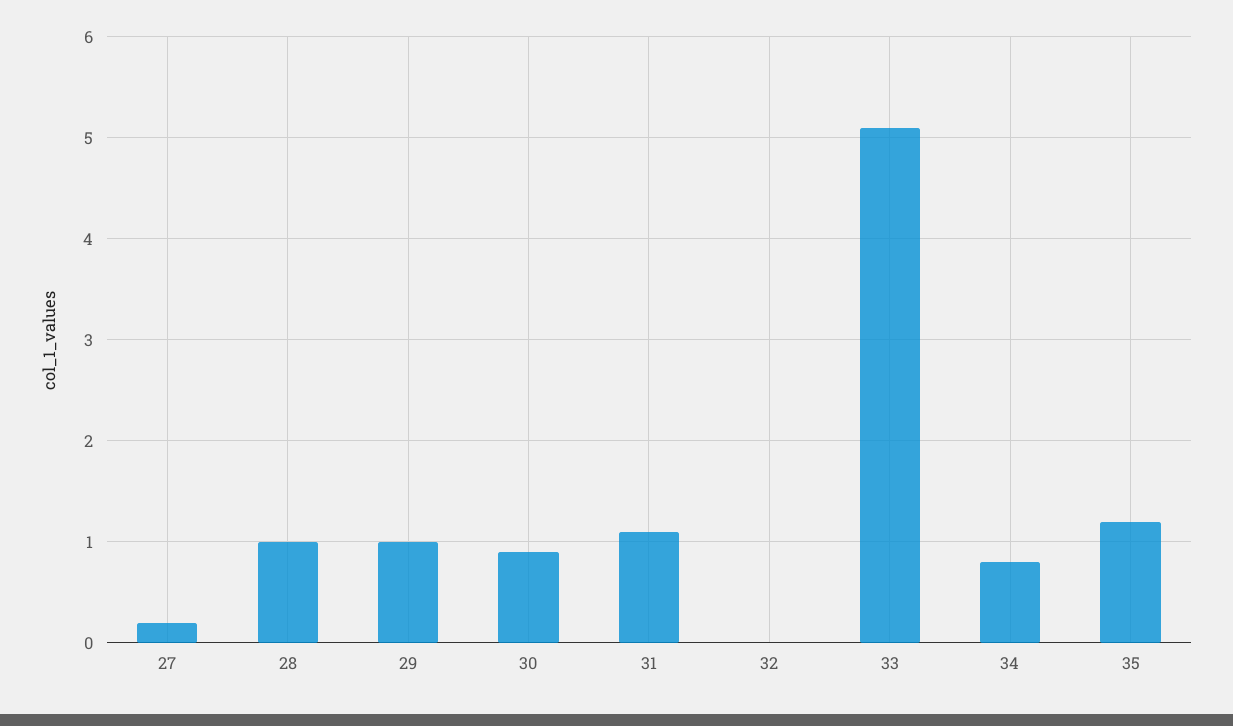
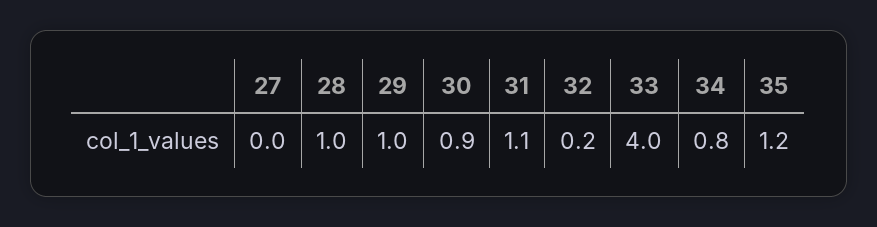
  {
-   "27": 0.2,
+   "27": 0,
    "28": 1,
    "29": 1,
    "30": 0.9,
    "31": 1.1,
-   "32": 0,
+   "32": 0.2,
-   "33": 5.1,
+   "33": 4,
    "34": 0.8,
    "35": 1.2
  }

